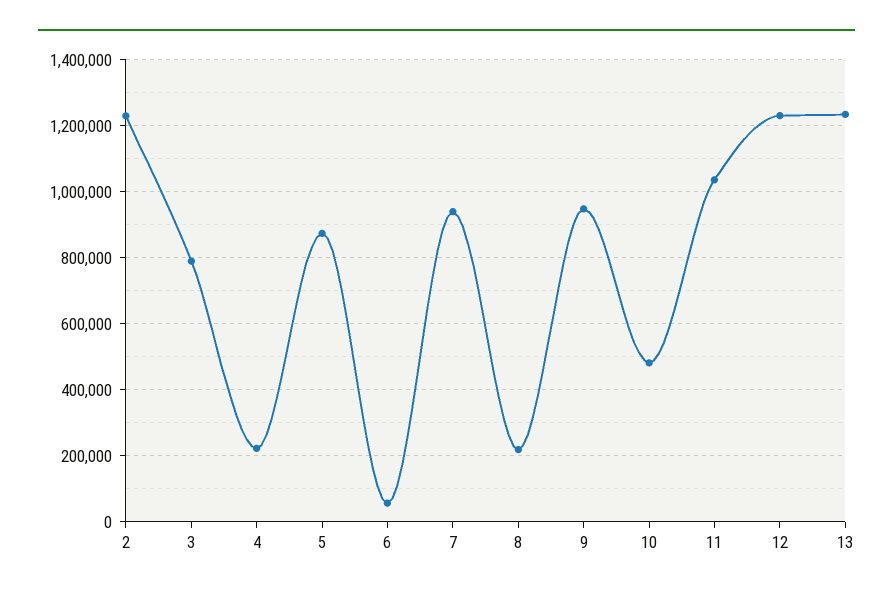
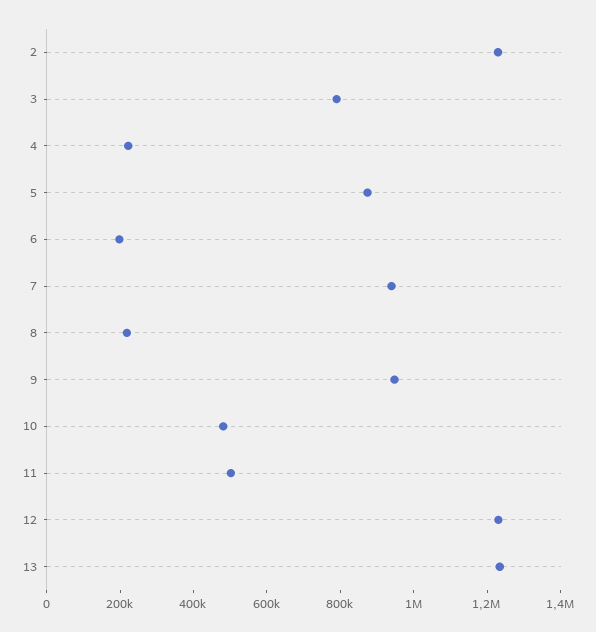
  {
    "2": 1220000,
    "3": 780000,
    "4": 220000,
    "5": 880000,
-   "6": 60000,
+   "6": 200000,
    "7": 940000,
    "8": 220000,
    "9": 940000,
    "10": 480000,
-   "11": 1040000,
+   "11": 500000,
    "12": 1240000,
    "13": 1240000
  }

